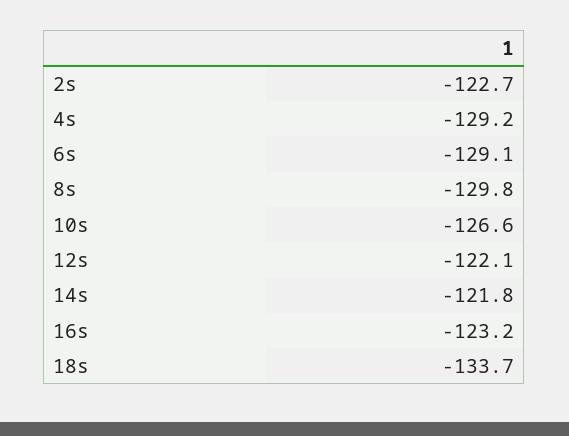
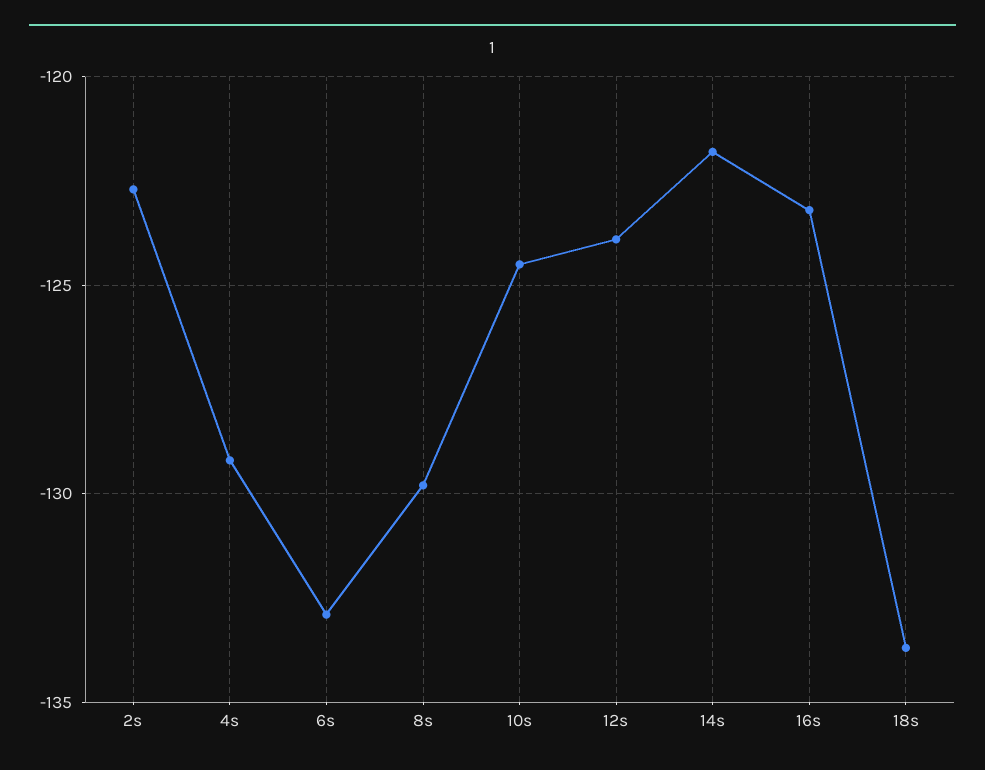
  {
    "2s": -122.7,
    "4s": -129.2,
-   "6s": -129.1,
+   "6s": -133,
    "8s": -129.8,
-   "10s": -126.6,
+   "10s": -124.5,
-   "12s": -122.1,
+   "12s": -124,
    "14s": -121.8,
    "16s": -123.2,
    "18s": -133.7
  }

